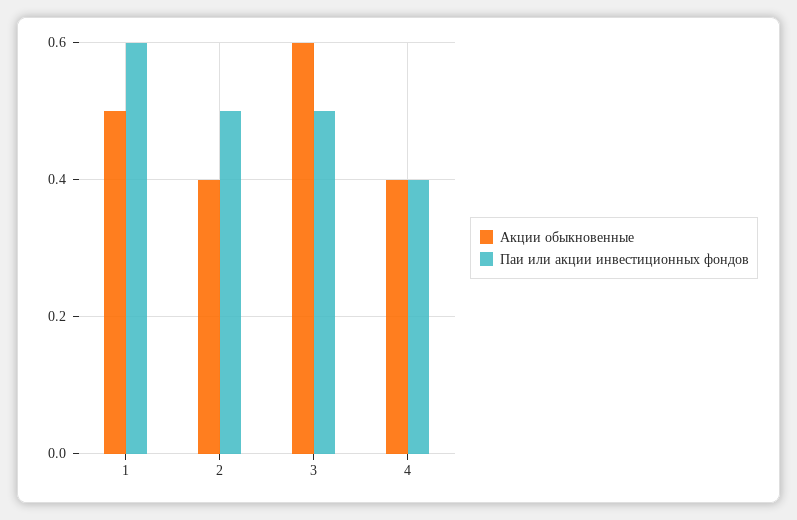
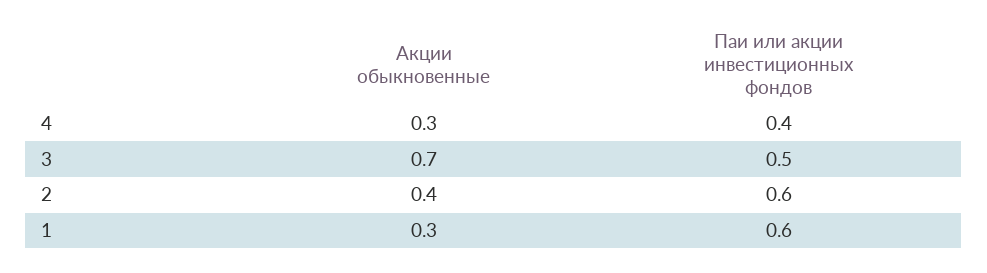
  {
    "Акции обыкновенные": {
-     "1": 0.5,
+     "1": 0.3,
      "2": 0.4,
-     "3": 0.6,
+     "3": 0.7,
-     "4": 0.4
+     "4": 0.3
    },
    "Паи или акции инвестиционных фондов": {
      "1": 0.6,
-     "2": 0.5,
+     "2": 0.6,
      "3": 0.5,
      "4": 0.4
    }
  }

